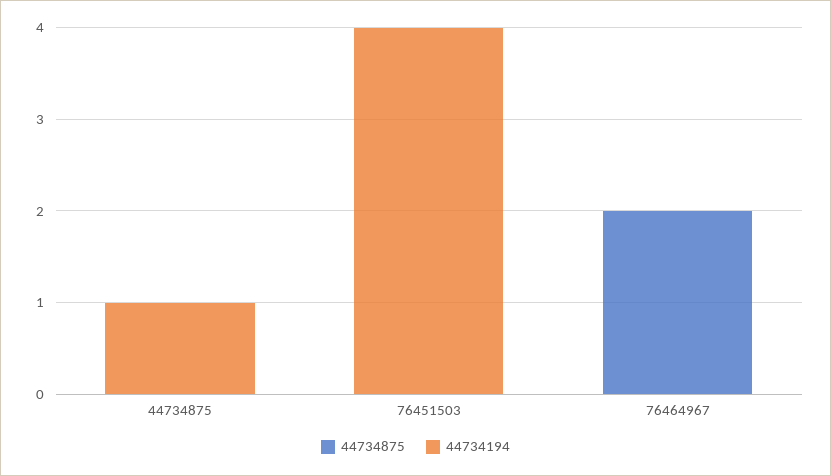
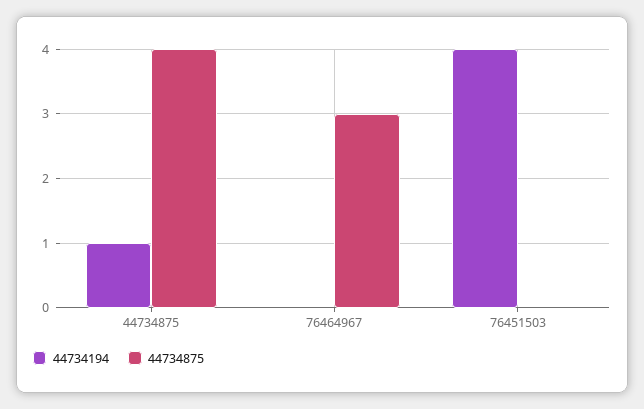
  {
    "44734875": {
-     "44734875": 0,
+     "44734875": 4,
      "76451503": 0,
-     "76464967": 2
+     "76464967": 3
    },
    "44734194": {
      "44734875": 1,
      "76451503": 4,
      "76464967": 0
    }
  }

